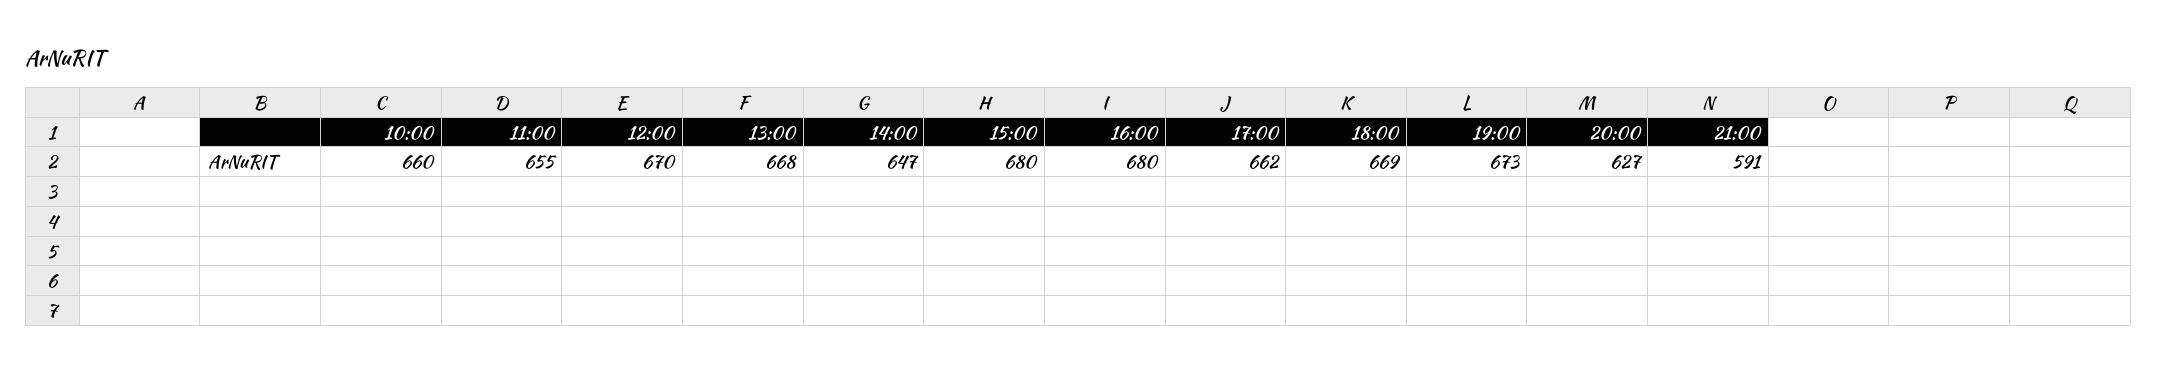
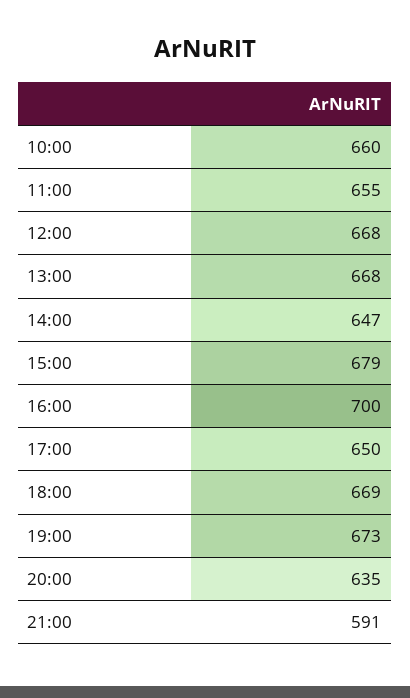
  {
    "10:00": 660,
    "11:00": 655,
-   "12:00": 670,
+   "12:00": 668,
    "13:00": 668,
    "14:00": 647,
-   "15:00": 680,
+   "15:00": 679,
-   "16:00": 680,
+   "16:00": 700,
-   "17:00": 662,
+   "17:00": 650,
    "18:00": 669,
    "19:00": 673,
-   "20:00": 627,
+   "20:00": 635,
    "21:00": 591
  }

